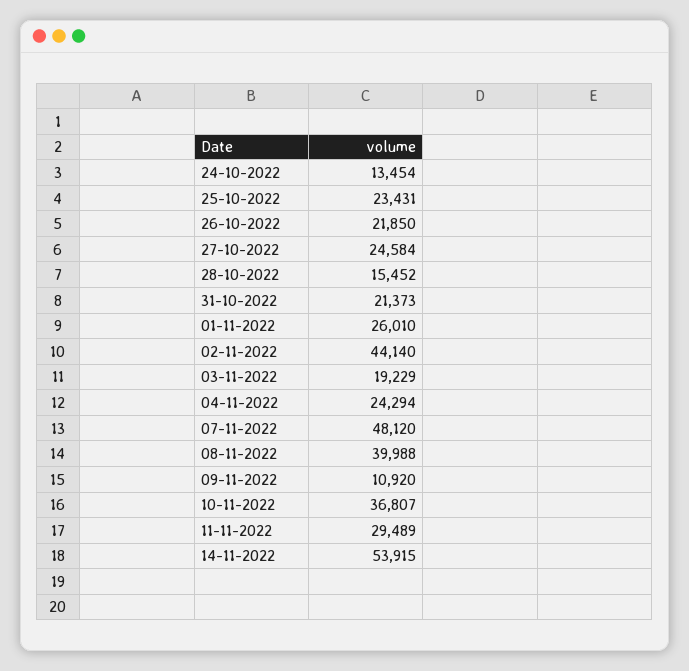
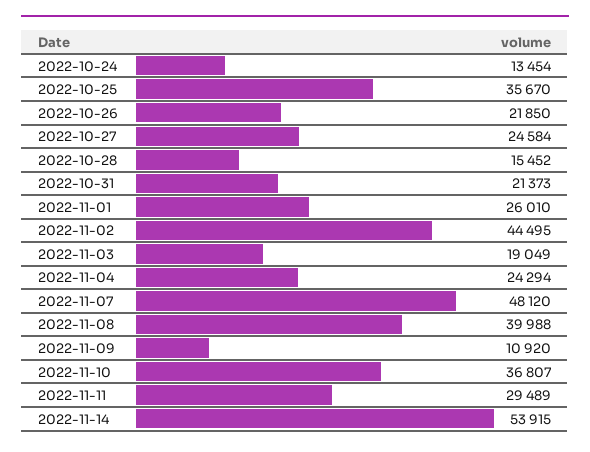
  {
    "24-10-2022": 13454,
-   "25-10-2022": 23431,
+   "25-10-2022": 35670,
    "26-10-2022": 21850,
    "27-10-2022": 24584,
    "28-10-2022": 15452,
    "31-10-2022": 21373,
    "01-11-2022": 26010,
-   "02-11-2022": 44140,
+   "02-11-2022": 44495,
-   "03-11-2022": 19229,
+   "03-11-2022": 19049,
    "04-11-2022": 24294,
    "07-11-2022": 48120,
    "08-11-2022": 39988,
    "09-11-2022": 10920,
    "10-11-2022": 36807,
    "11-11-2022": 29489,
    "14-11-2022": 53915
  }

